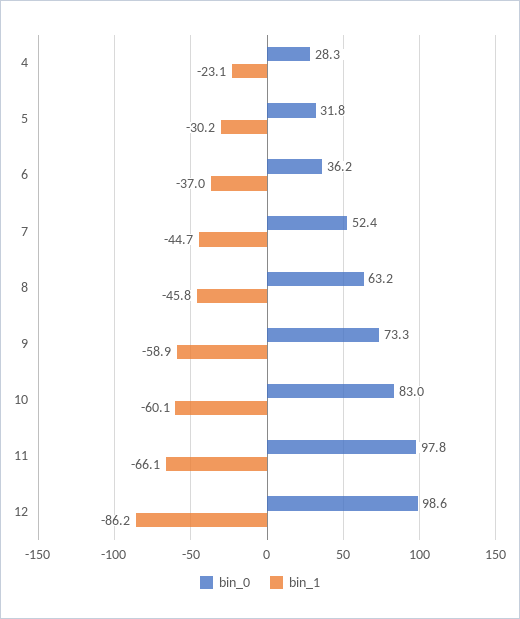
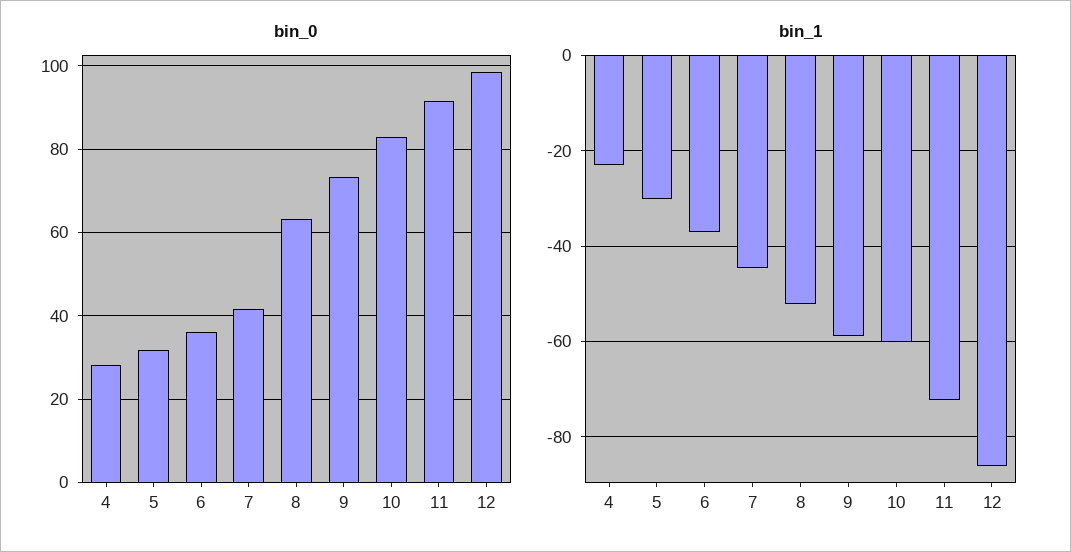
  {
    "bin_0": {
      "4": 28.3,
      "5": 31.8,
      "6": 36.2,
-     "7": 52.4,
+     "7": 42,
      "8": 63.2,
      "9": 73.3,
      "10": 83,
-     "11": 97.8,
+     "11": 92,
      "12": 98.6
    },
    "bin_1": {
      "4": -23.1,
      "5": -30.2,
      "6": -37,
      "7": -44.7,
-     "8": -45.8,
+     "8": -52,
      "9": -58.9,
      "10": -60.1,
-     "11": -66.1,
+     "11": -72,
      "12": -86.2
    }
  }

